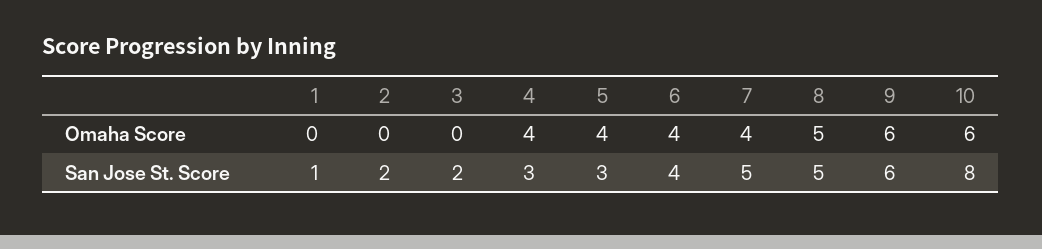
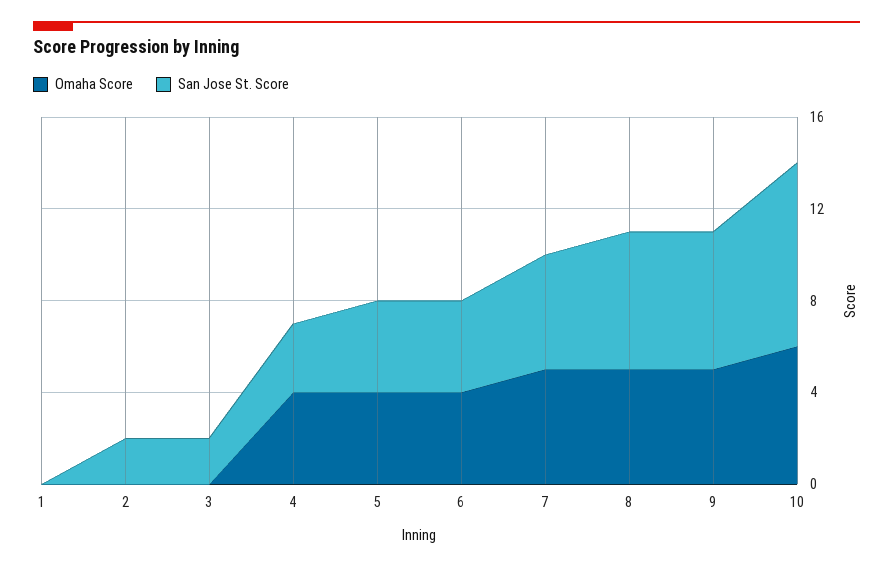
  {
    "Omaha Score": {
      "1": 0,
      "2": 0,
      "3": 0,
      "4": 4,
      "5": 4,
      "6": 4,
-     "7": 4,
+     "7": 5,
      "8": 5,
-     "9": 6,
+     "9": 5,
      "10": 6
    },
    "San Jose St. Score": {
-     "1": 1,
+     "1": 0,
      "2": 2,
      "3": 2,
      "4": 3,
-     "5": 3,
+     "5": 4,
      "6": 4,
      "7": 5,
-     "8": 5,
+     "8": 6,
      "9": 6,
      "10": 8
    }
  }

